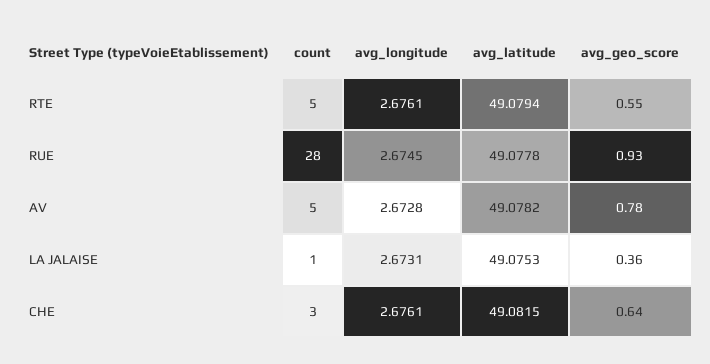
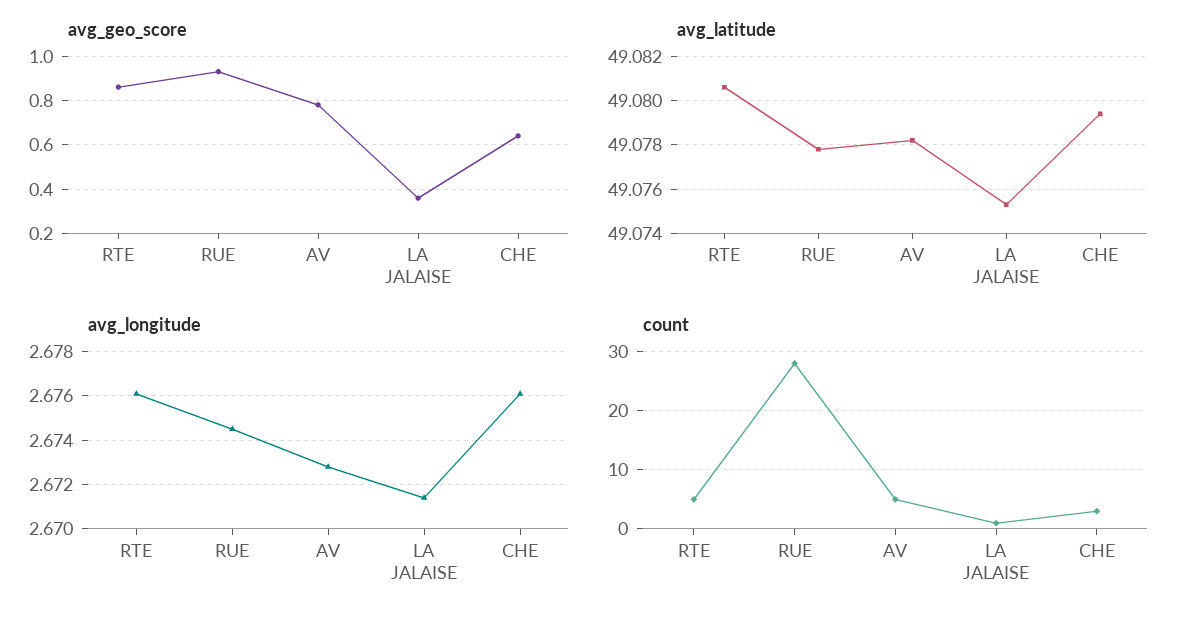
  {
    "count": {
      "RTE": 5,
      "RUE": 28,
      "AV": 5,
      "LA JALAISE": 1,
      "CHE": 3
    },
    "avg_longitude": {
      "RTE": 2.6761,
      "RUE": 2.6745,
      "AV": 2.6728,
-     "LA JALAISE": 2.6731,
+     "LA JALAISE": 2.6715,
      "CHE": 2.6761
    },
    "avg_latitude": {
-     "RTE": 49.0794,
+     "RTE": 49.0805,
      "RUE": 49.0778,
      "AV": 49.0782,
      "LA JALAISE": 49.0753,
-     "CHE": 49.0815
+     "CHE": 49.0795
    },
    "avg_geo_score": {
-     "RTE": 0.55,
+     "RTE": 0.85,
      "RUE": 0.93,
      "AV": 0.78,
      "LA JALAISE": 0.36,
      "CHE": 0.64
    }
  }

